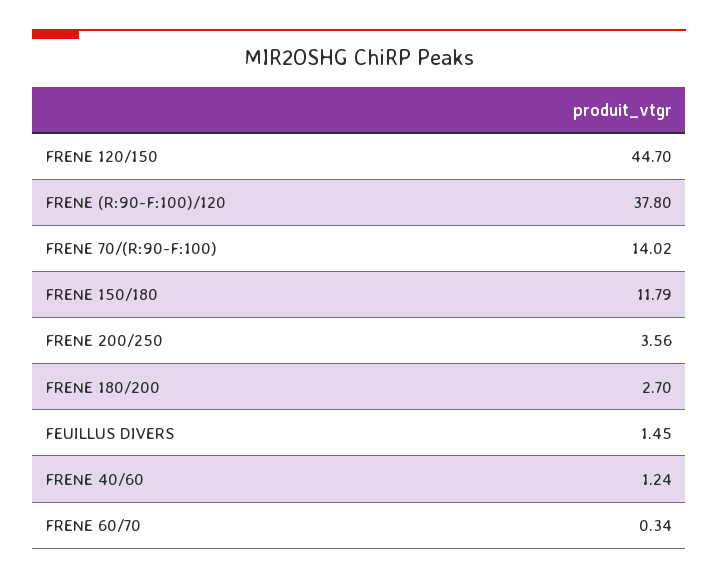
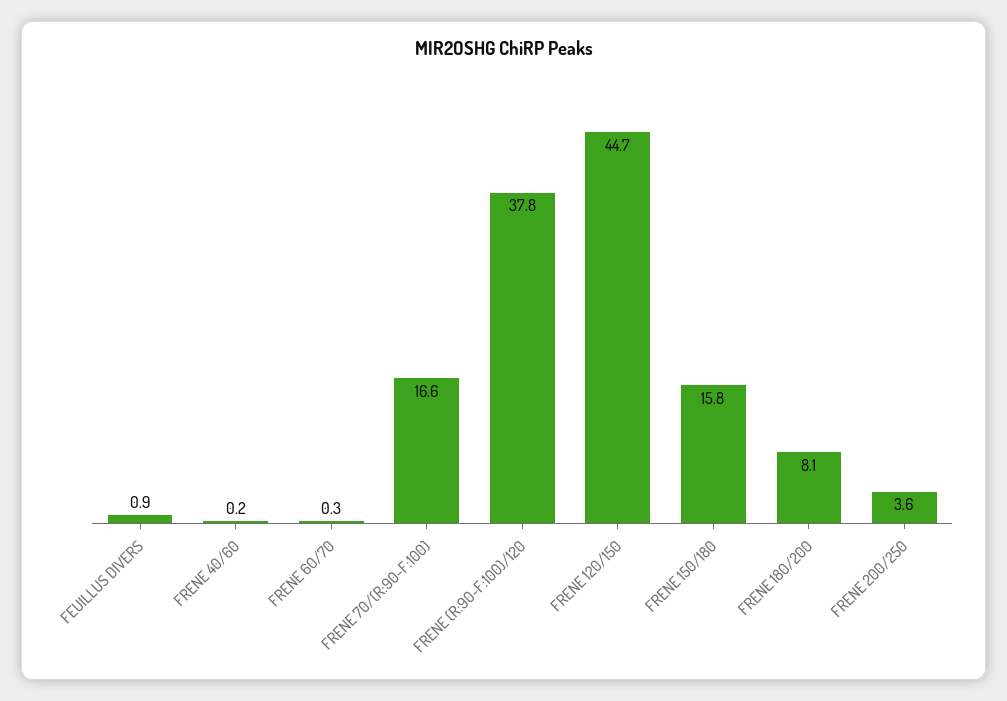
  {
    "FRENE 120/150": 44.7,
    "FRENE (R:90-F:100)/120": 37.8,
-   "FRENE 70/(R:90-F:100)": 14.02,
+   "FRENE 70/(R:90-F:100)": 16.6,
-   "FRENE 150/180": 11.79,
+   "FRENE 150/180": 15.8,
    "FRENE 200/250": 3.56,
-   "FRENE 180/200": 2.7,
+   "FRENE 180/200": 8.1,
-   "FEUILLUS DIVERS": 1.45,
+   "FEUILLUS DIVERS": 0.9,
-   "FRENE 40/60": 1.24,
+   "FRENE 40/60": 0.2,
    "FRENE 60/70": 0.34
  }

